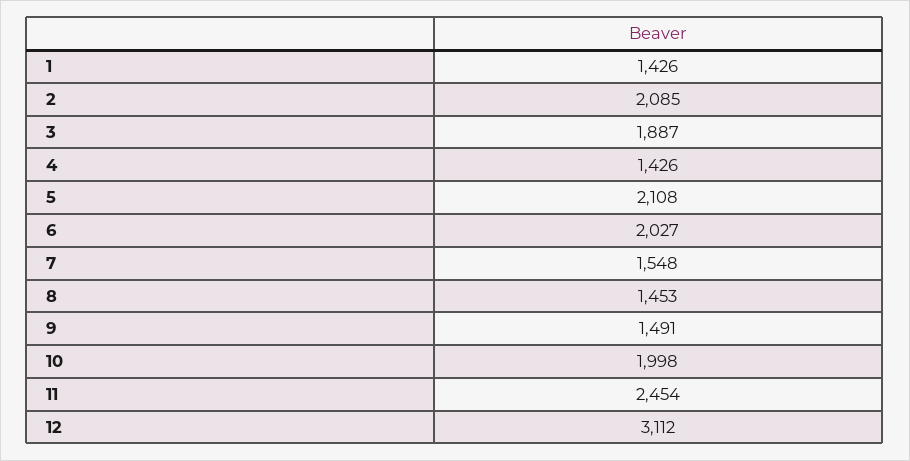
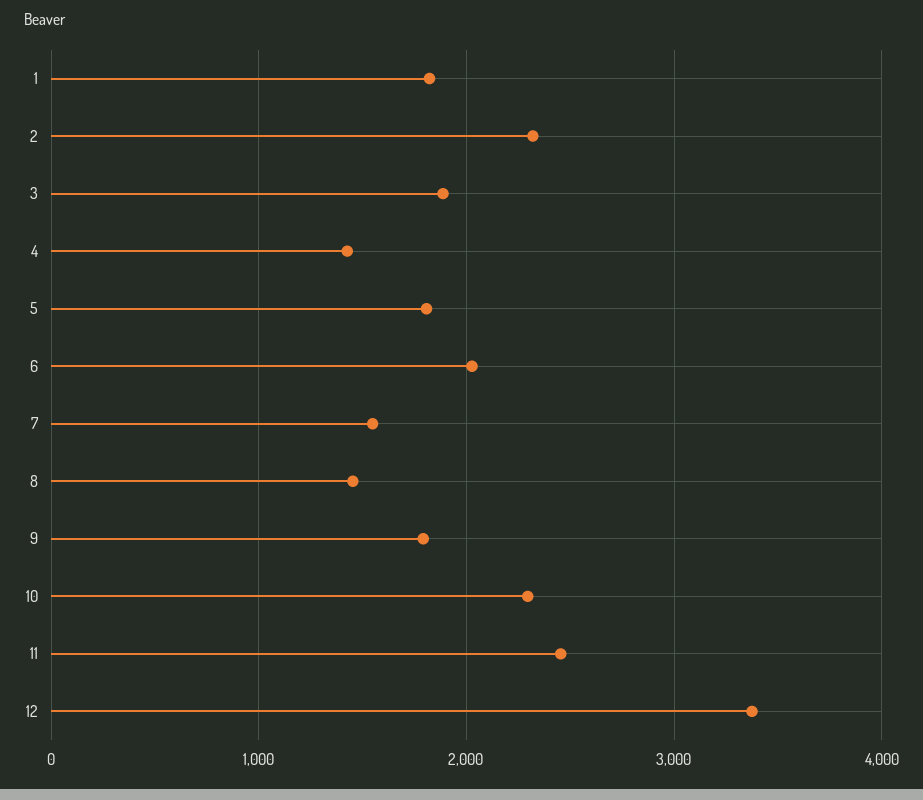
  {
-   "1": 1426,
+   "1": 1800,
-   "2": 2085,
+   "2": 2300,
    "3": 1887,
    "4": 1426,
-   "5": 2108,
+   "5": 1800,
    "6": 2027,
    "7": 1548,
    "8": 1453,
-   "9": 1491,
+   "9": 1800,
-   "10": 1998,
+   "10": 2300,
    "11": 2454,
-   "12": 3112
+   "12": 3400
  }

